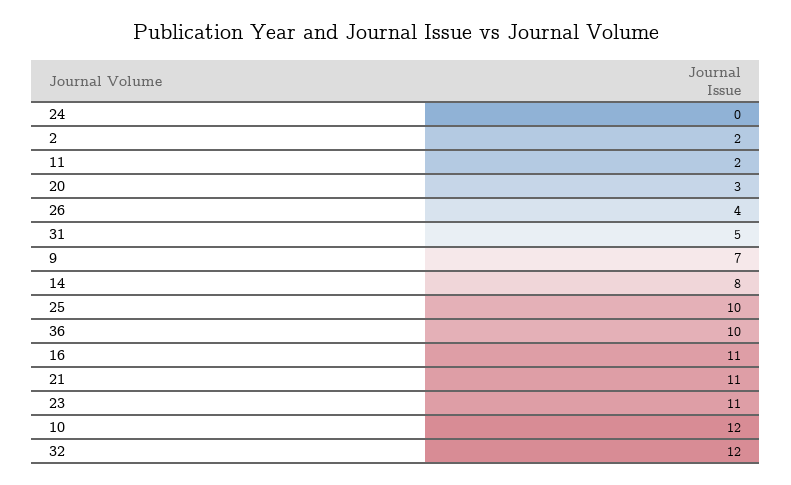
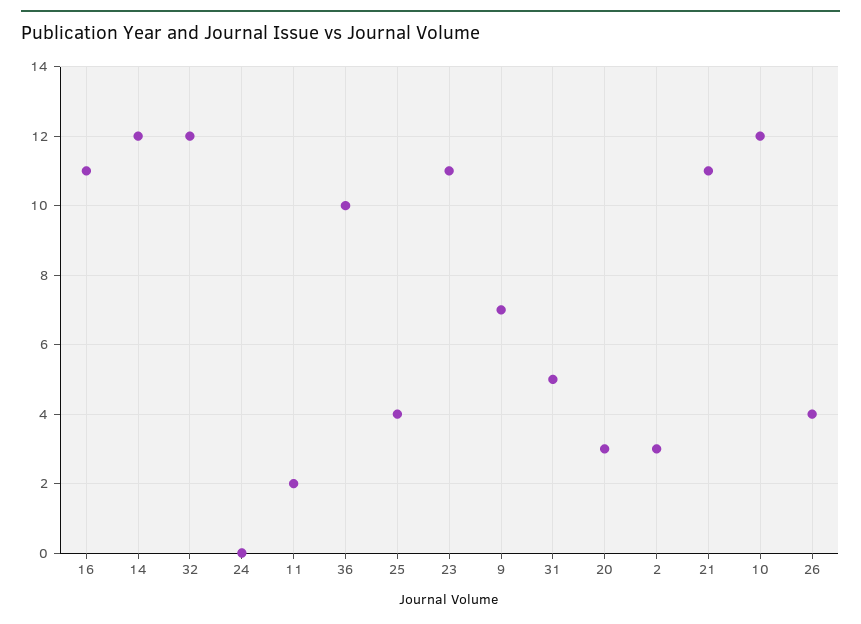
  {
    "24": 0,
-   "2": 2,
+   "2": 3,
    "11": 2,
    "20": 3,
    "26": 4,
    "31": 5,
    "9": 7,
-   "14": 8,
+   "14": 12,
-   "25": 10,
+   "25": 4,
    "36": 10,
    "16": 11,
    "21": 11,
    "23": 11,
    "10": 12,
    "32": 12
  }

